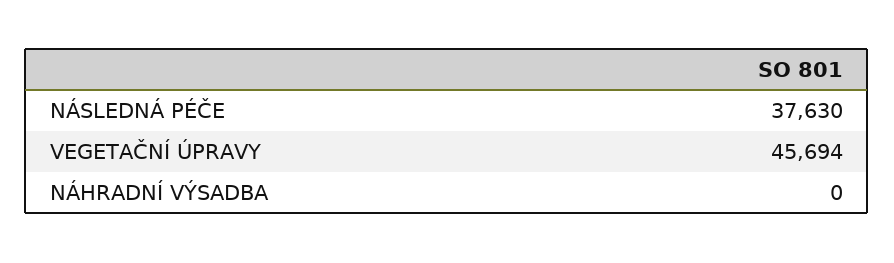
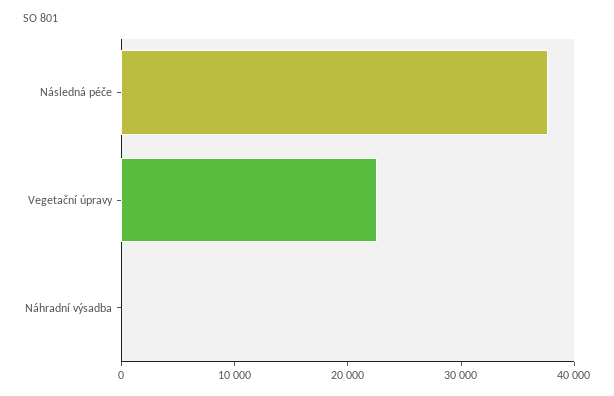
  {
    "NÁSLEDNÁ PÉČE": 37630,
-   "VEGETAČNÍ ÚPRAVY": 45694,
+   "VEGETAČNÍ ÚPRAVY": 22000,
    "NÁHRADNÍ VÝSADBA": 0
  }

